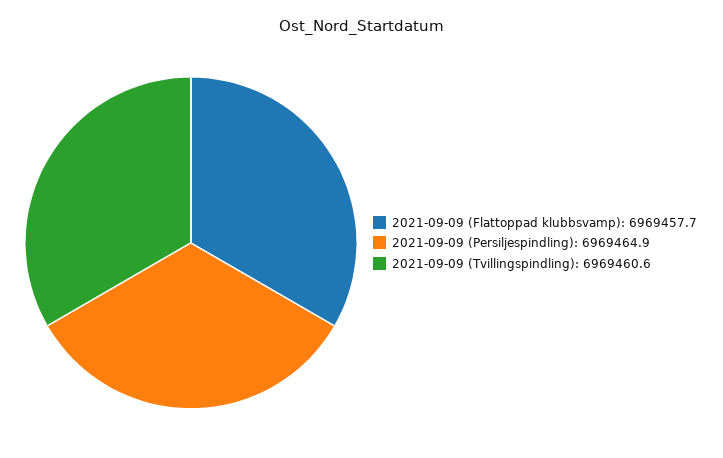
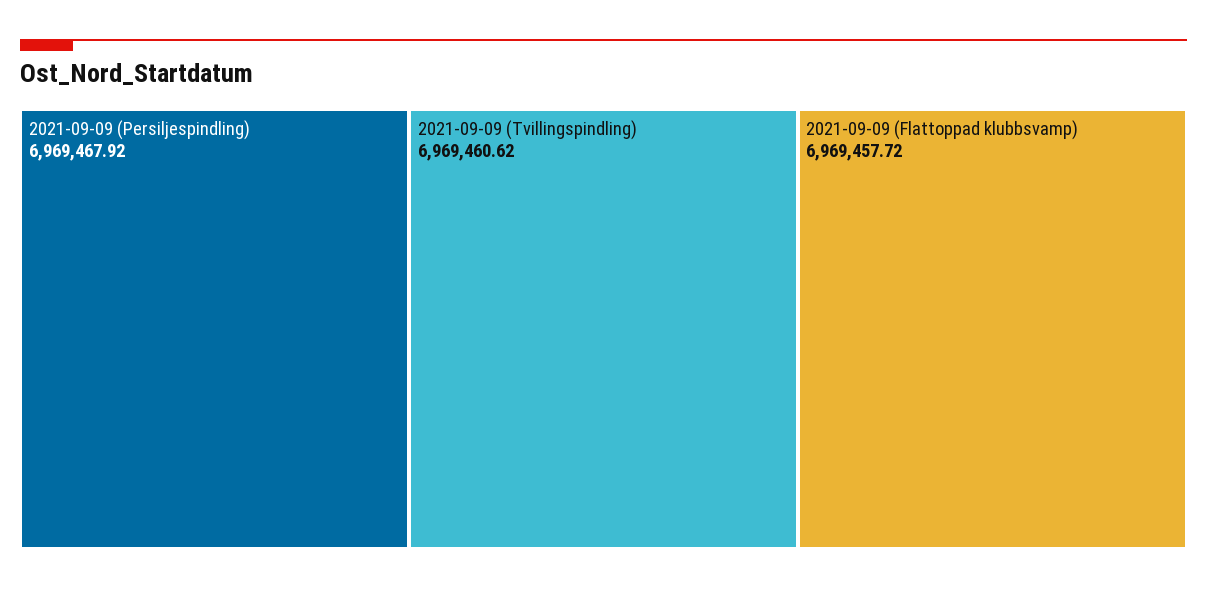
  {
    "2021-09-09 (Flattoppad klubbsvamp)": 6969457.72,
-   "2021-09-09 (Persiljespindling)": 6969464.9,
+   "2021-09-09 (Persiljespindling)": 6969467.92,
    "2021-09-09 (Tvillingspindling)": 6969460.62
  }

